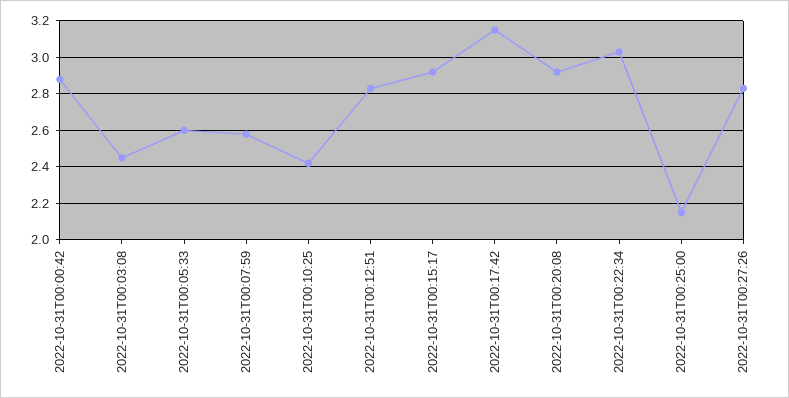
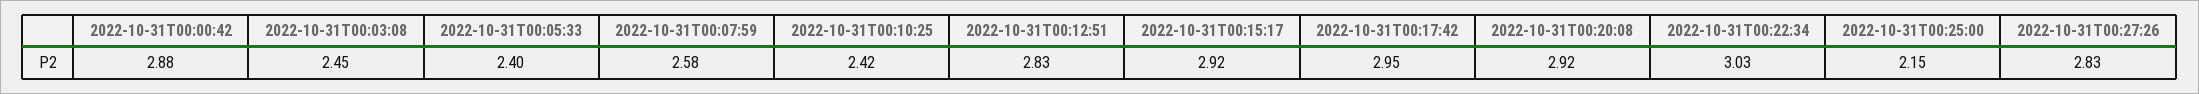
  {
    "2022-10-31T00:00:42": 2.88,
    "2022-10-31T00:03:08": 2.45,
-   "2022-10-31T00:05:33": 2.6,
+   "2022-10-31T00:05:33": 2.4,
    "2022-10-31T00:07:59": 2.58,
    "2022-10-31T00:10:25": 2.42,
    "2022-10-31T00:12:51": 2.83,
    "2022-10-31T00:15:17": 2.92,
-   "2022-10-31T00:17:42": 3.15,
+   "2022-10-31T00:17:42": 2.95,
    "2022-10-31T00:20:08": 2.92,
    "2022-10-31T00:22:34": 3.03,
    "2022-10-31T00:25:00": 2.15,
    "2022-10-31T00:27:26": 2.83
  }

